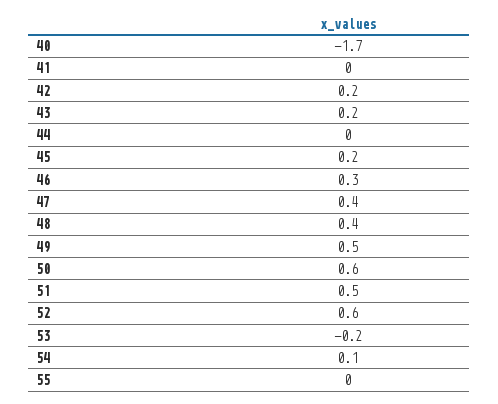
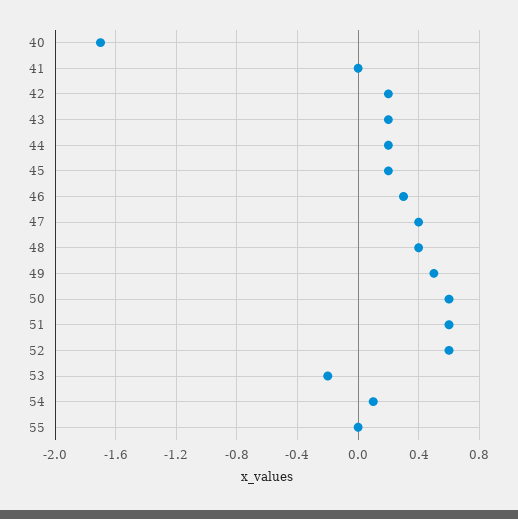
  {
    "40": -1.7,
    "41": 0,
    "42": 0.2,
    "43": 0.2,
-   "44": 0,
+   "44": 0.2,
    "45": 0.2,
    "46": 0.3,
    "47": 0.4,
    "48": 0.4,
    "49": 0.5,
    "50": 0.6,
-   "51": 0.5,
+   "51": 0.6,
    "52": 0.6,
    "53": -0.2,
    "54": 0.1,
    "55": 0
  }

